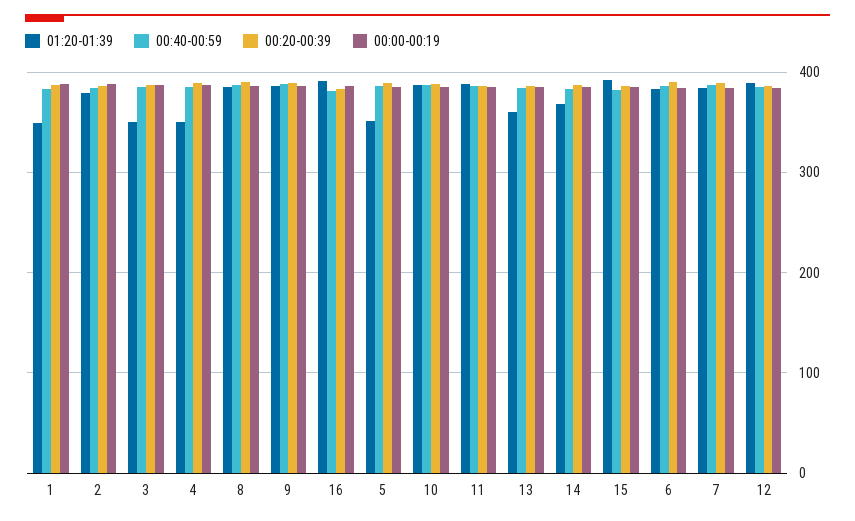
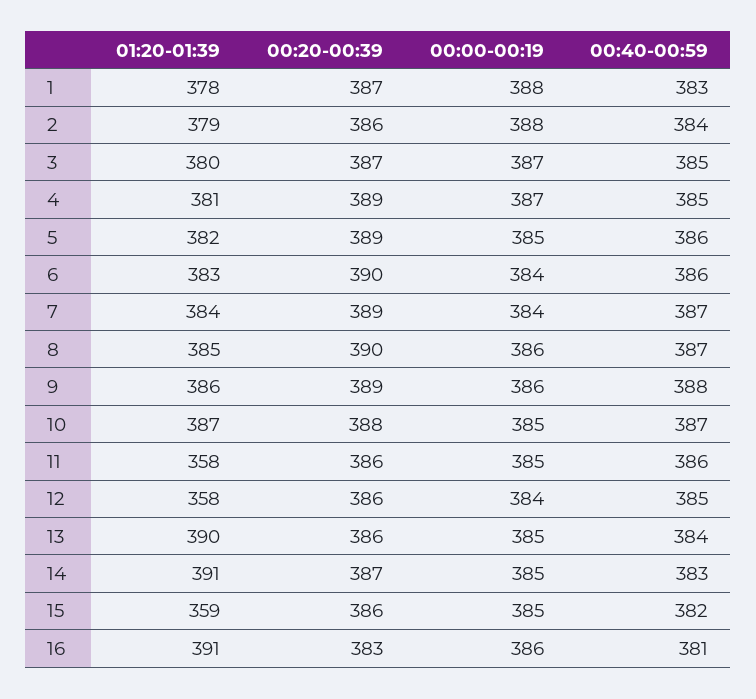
  {
    "01:20-01:39": {
-     "1": 350,
+     "1": 378,
      "2": 379,
-     "3": 350,
+     "3": 380,
-     "4": 350,
+     "4": 381,
      "8": 385,
      "9": 386,
      "16": 391,
-     "5": 350,
+     "5": 382,
      "10": 387,
-     "11": 390,
+     "11": 358,
-     "13": 360,
+     "13": 390,
-     "14": 370,
+     "14": 391,
-     "15": 390,
+     "15": 359,
      "6": 383,
      "7": 384,
-     "12": 390
+     "12": 358
    },
    "00:40-00:59": {
      "1": 383,
      "2": 384,
      "3": 385,
      "4": 385,
      "8": 387,
      "9": 388,
      "16": 381,
      "5": 386,
      "10": 387,
      "11": 386,
      "13": 384,
      "14": 383,
      "15": 382,
      "6": 386,
      "7": 387,
      "12": 385
    },
    "00:20-00:39": {
      "1": 387,
      "2": 386,
      "3": 387,
      "4": 389,
      "8": 390,
      "9": 389,
      "16": 383,
      "5": 389,
      "10": 388,
      "11": 386,
      "13": 386,
      "14": 387,
      "15": 386,
      "6": 390,
      "7": 389,
      "12": 386
    },
    "00:00-00:19": {
      "1": 388,
      "2": 388,
      "3": 387,
      "4": 387,
      "8": 386,
      "9": 386,
      "16": 386,
      "5": 385,
      "10": 385,
      "11": 385,
      "13": 385,
      "14": 385,
      "15": 385,
      "6": 384,
      "7": 384,
      "12": 384
    }
  }

